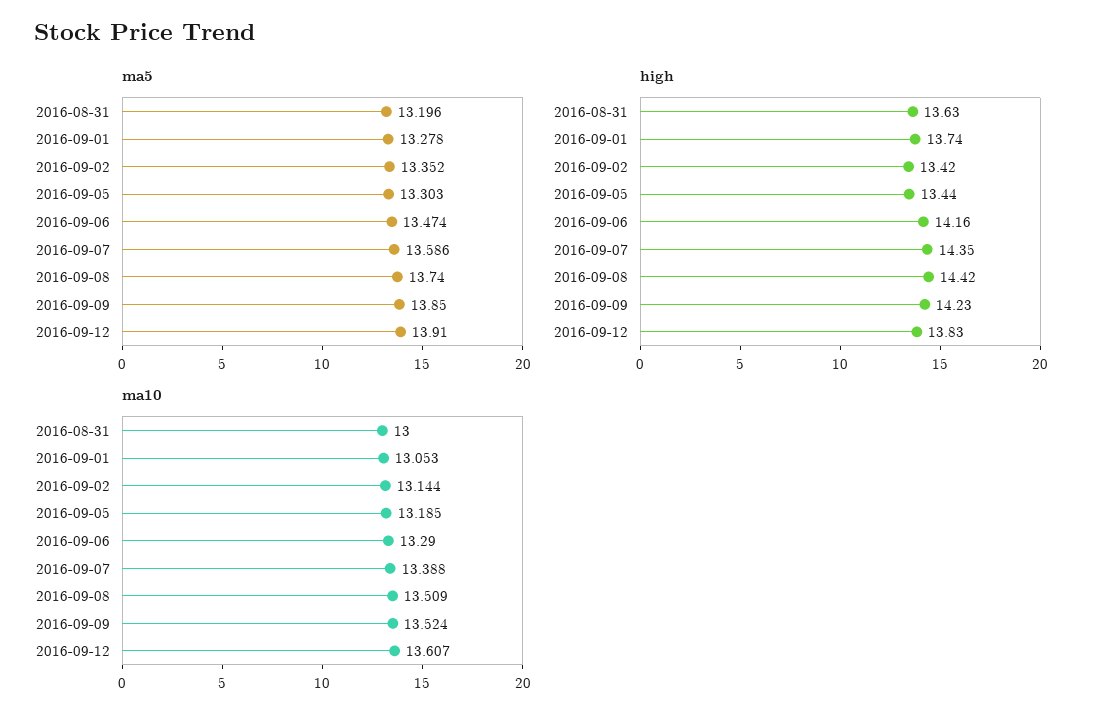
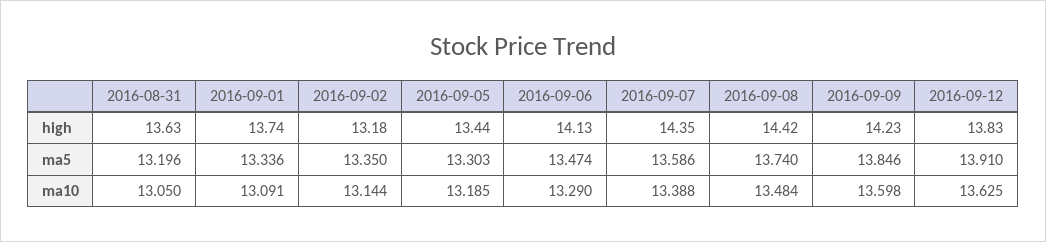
  {
    "ma5": {
      "2016-08-31": 13.196,
-     "2016-09-01": 13.278,
+     "2016-09-01": 13.336,
-     "2016-09-02": 13.352,
+     "2016-09-02": 13.35,
      "2016-09-05": 13.303,
      "2016-09-06": 13.474,
      "2016-09-07": 13.586,
      "2016-09-08": 13.74,
-     "2016-09-09": 13.85,
+     "2016-09-09": 13.846,
      "2016-09-12": 13.91
    },
    "high": {
      "2016-08-31": 13.63,
      "2016-09-01": 13.74,
-     "2016-09-02": 13.42,
+     "2016-09-02": 13.18,
      "2016-09-05": 13.44,
-     "2016-09-06": 14.16,
+     "2016-09-06": 14.13,
      "2016-09-07": 14.35,
      "2016-09-08": 14.42,
      "2016-09-09": 14.23,
      "2016-09-12": 13.83
    },
    "ma10": {
-     "2016-08-31": 13,
+     "2016-08-31": 13.05,
-     "2016-09-01": 13.053,
+     "2016-09-01": 13.091,
      "2016-09-02": 13.144,
      "2016-09-05": 13.185,
      "2016-09-06": 13.29,
      "2016-09-07": 13.388,
-     "2016-09-08": 13.509,
+     "2016-09-08": 13.484,
-     "2016-09-09": 13.524,
+     "2016-09-09": 13.598,
-     "2016-09-12": 13.607
+     "2016-09-12": 13.625
    }
  }

